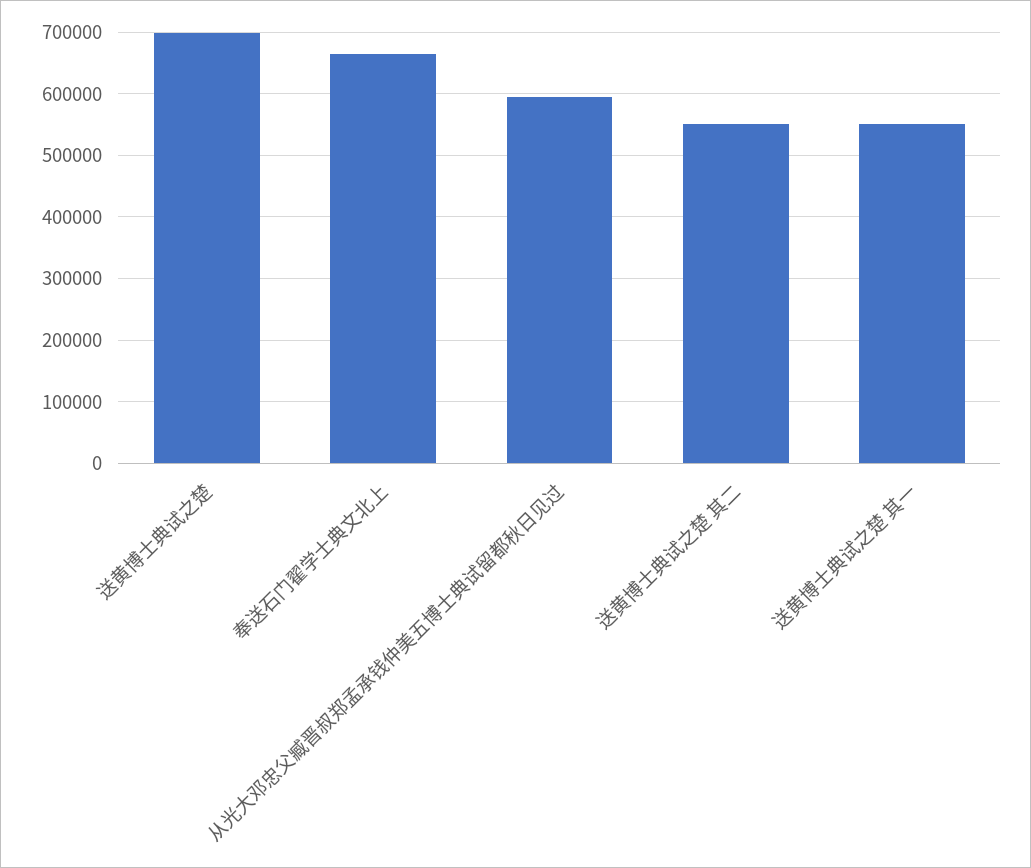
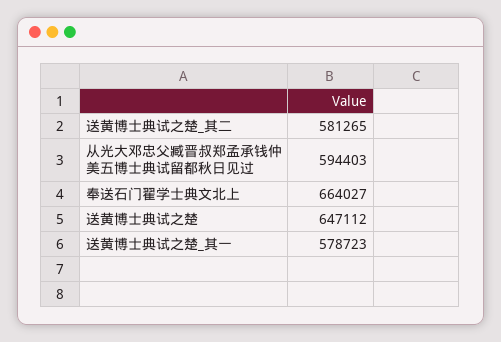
  {
-   "送黄博士典试之楚": 700000,
+   "送黄博士典试之楚": 647112,
    "奉送石门翟学士典文北上": 664027,
    "从光大邓忠父臧晋叔郑孟承钱仲美五博士典试留都秋日见过": 594403,
-   "送黄博士典试之楚 其二": 550000,
+   "送黄博士典试之楚 其二": 581265,
-   "送黄博士典试之楚 其一": 550000
+   "送黄博士典试之楚 其一": 578723
  }

